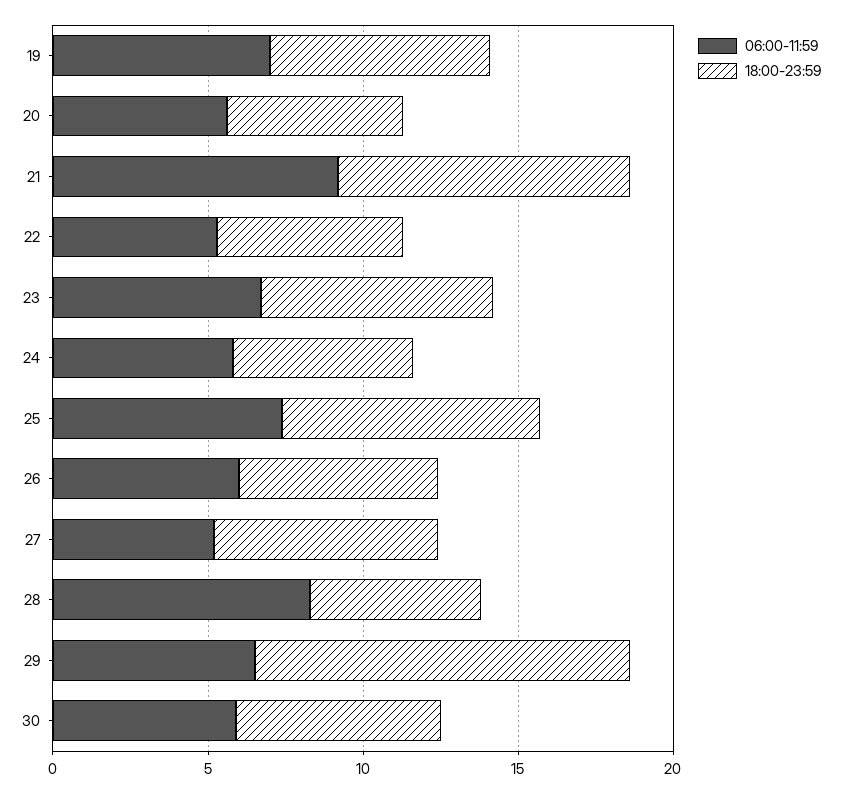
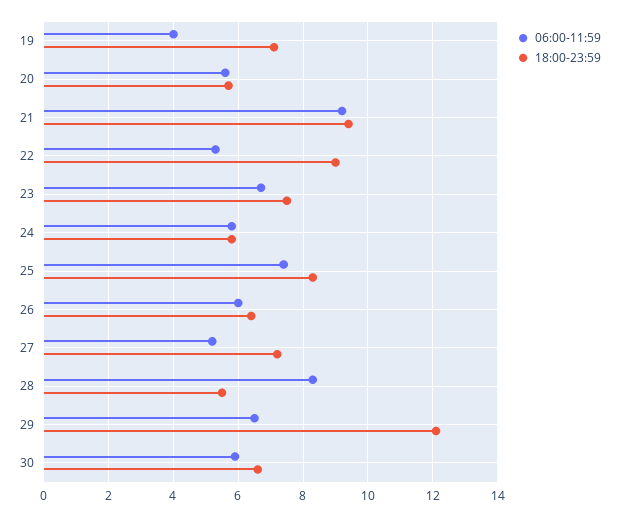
  {
    "06:00-11:59": {
-     "19": 7,
+     "19": 4,
      "20": 5.5,
      "21": 9,
      "22": 5.5,
      "23": 6.5,
      "24": 6,
      "25": 7.5,
      "26": 6,
      "27": 5,
      "28": 8.5,
      "29": 6.5,
      "30": 6
    },
    "18:00-23:59": {
      "19": 7,
      "20": 5.5,
      "21": 9.5,
-     "22": 6,
+     "22": 9,
      "23": 7.5,
      "24": 6,
      "25": 8.5,
      "26": 6.5,
      "27": 7,
      "28": 5.5,
      "29": 12,
      "30": 6.5
    }
  }

